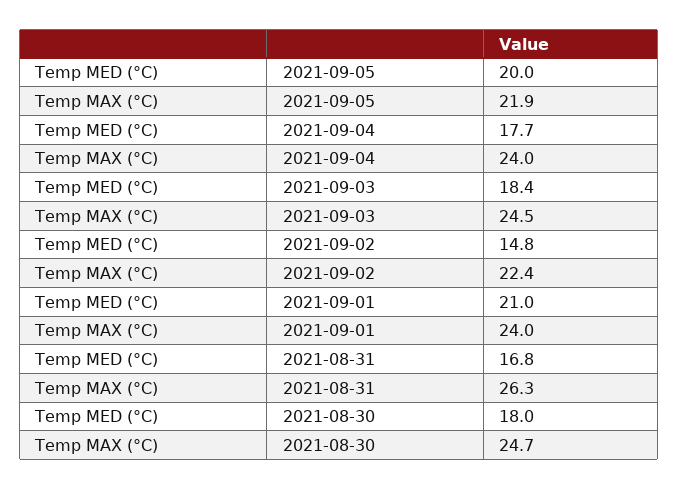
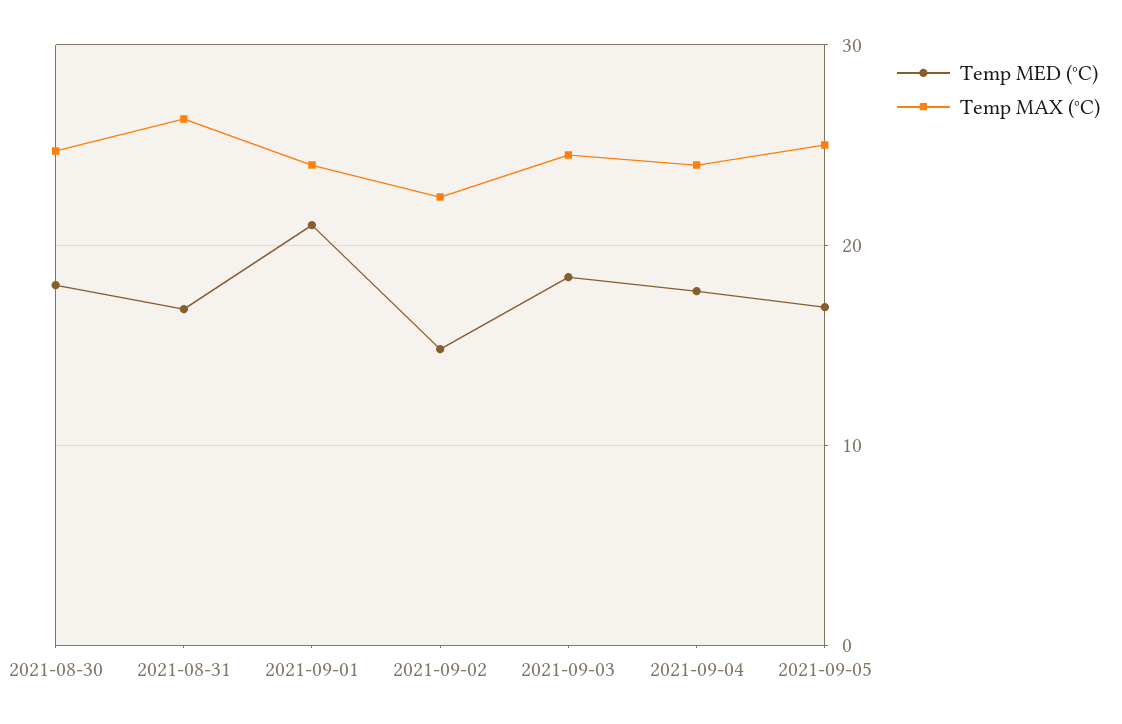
  {
    "Temp MED (°C)": {
-     "2021-09-05": 20,
+     "2021-09-05": 17,
      "2021-09-04": 17.7,
      "2021-09-03": 18.4,
      "2021-09-02": 14.8,
      "2021-09-01": 21,
      "2021-08-31": 16.8,
      "2021-08-30": 18
    },
    "Temp MAX (°C)": {
-     "2021-09-05": 21.9,
+     "2021-09-05": 25,
      "2021-09-04": 24,
      "2021-09-03": 24.5,
      "2021-09-02": 22.4,
      "2021-09-01": 24,
      "2021-08-31": 26.3,
      "2021-08-30": 24.7
    }
  }

